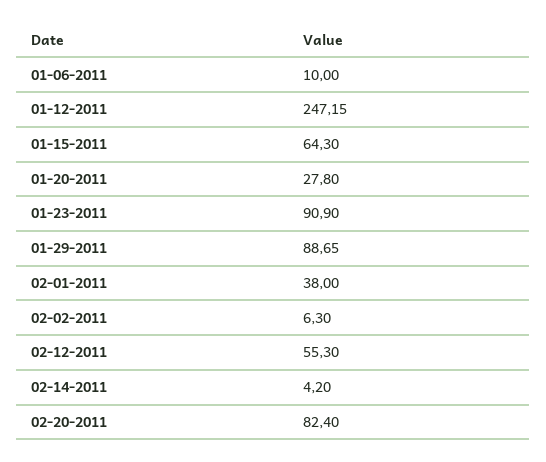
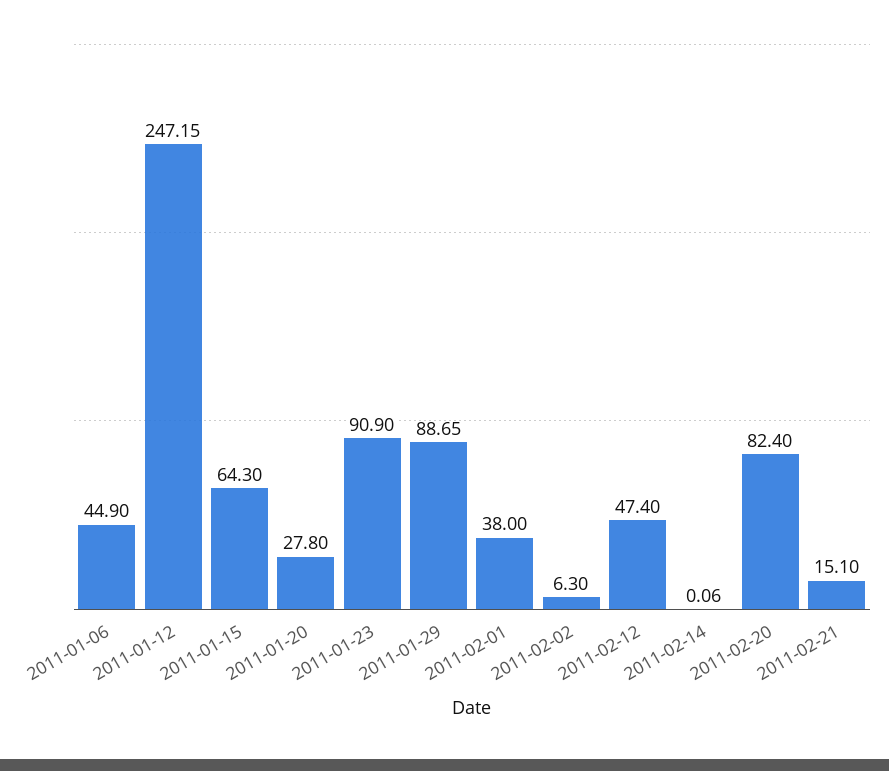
  {
-   "01-06-2011": 10,
+   "01-06-2011": 44.9,
    "01-12-2011": 247.15,
    "01-15-2011": 64.3,
    "01-20-2011": 27.8,
    "01-23-2011": 90.9,
    "01-29-2011": 88.65,
    "02-01-2011": 38,
    "02-02-2011": 6.3,
-   "02-12-2011": 55.3,
+   "02-12-2011": 47.4,
-   "02-14-2011": 4.2,
+   "02-14-2011": 0.06,
-   "02-20-2011": 82.4
+   "02-20-2011": 82.4,
+   "2011-02-21": 15.1
  }

